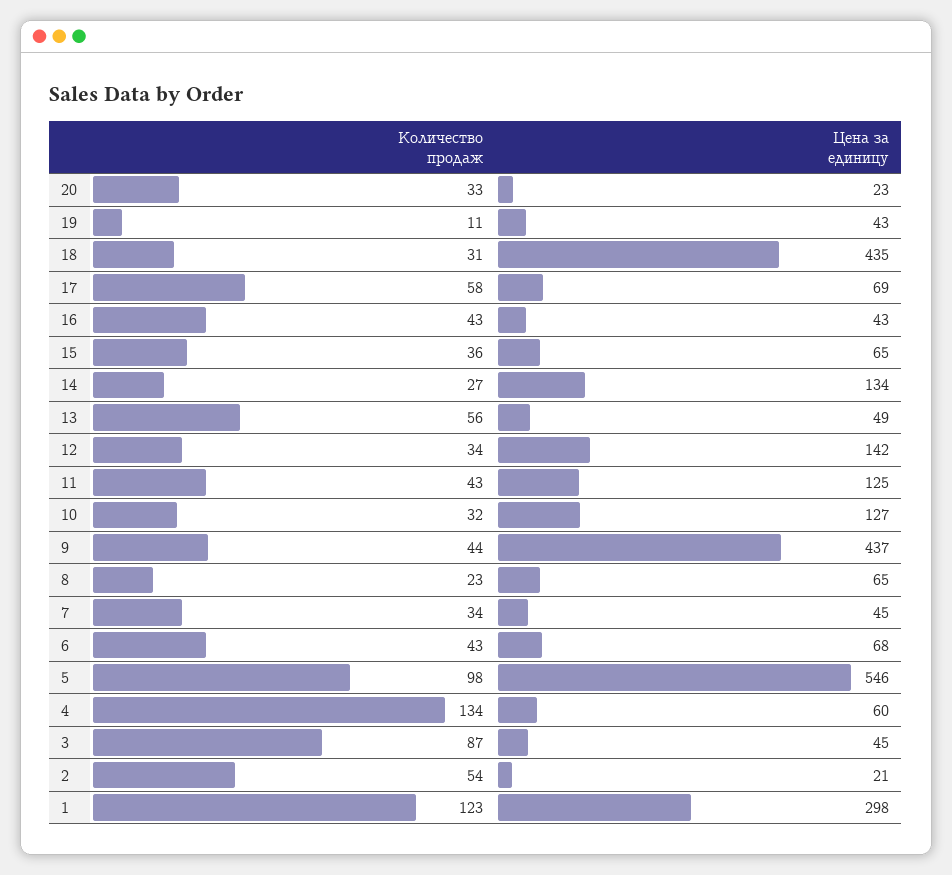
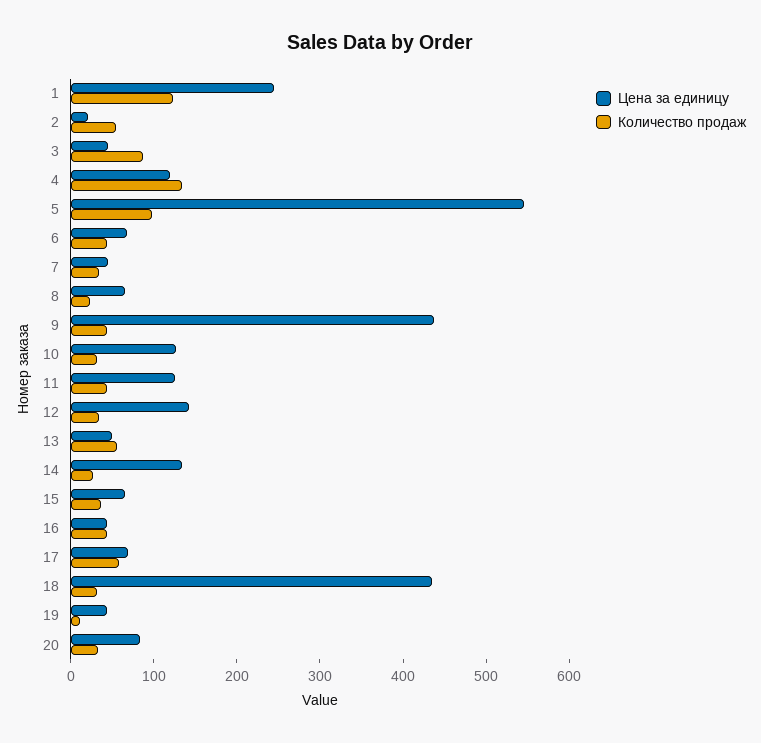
  {
    "Количество продаж": {
      "20": 33,
      "19": 11,
      "18": 31,
      "17": 58,
      "16": 43,
      "15": 36,
      "14": 27,
      "13": 56,
      "12": 34,
      "11": 43,
      "10": 32,
      "9": 44,
      "8": 23,
      "7": 34,
      "6": 43,
      "5": 98,
      "4": 134,
      "3": 87,
      "2": 54,
      "1": 123
    },
    "Цена за единицу": {
-     "20": 23,
+     "20": 80,
      "19": 43,
      "18": 435,
      "17": 69,
      "16": 43,
      "15": 65,
      "14": 134,
      "13": 49,
      "12": 142,
      "11": 125,
      "10": 127,
      "9": 437,
      "8": 65,
      "7": 45,
      "6": 68,
      "5": 546,
-     "4": 60,
+     "4": 120,
      "3": 45,
      "2": 21,
-     "1": 298
+     "1": 240
    }
  }

